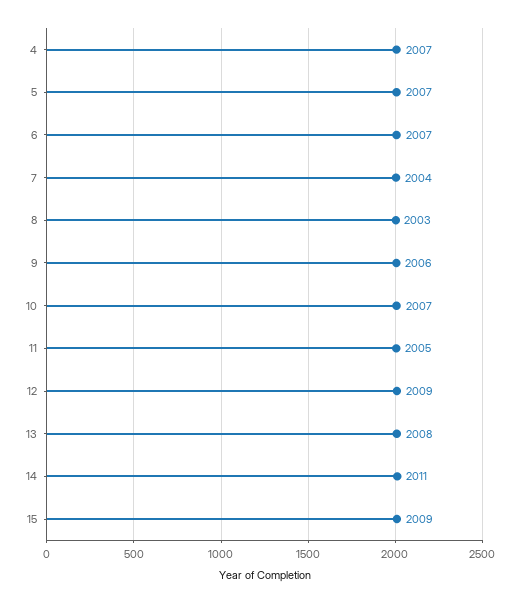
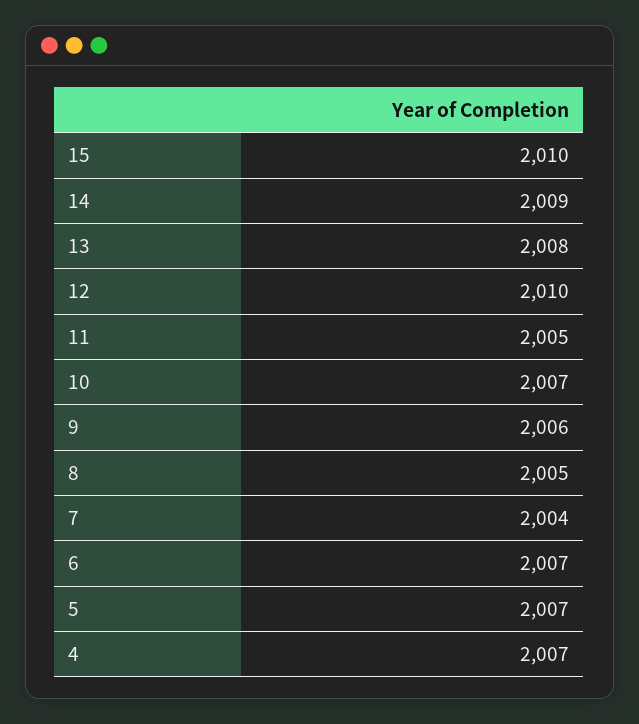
  {
    "4": 2007,
    "5": 2007,
    "6": 2007,
    "7": 2004,
-   "8": 2003,
+   "8": 2005,
    "9": 2006,
    "10": 2007,
    "11": 2005,
-   "12": 2009,
+   "12": 2010,
    "13": 2008,
-   "14": 2011,
+   "14": 2009,
-   "15": 2009
+   "15": 2010
  }

